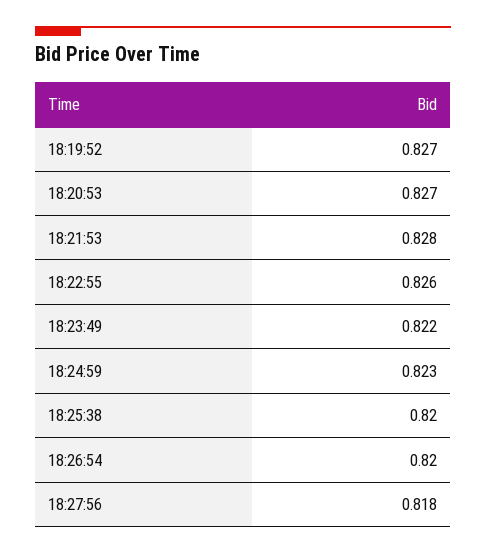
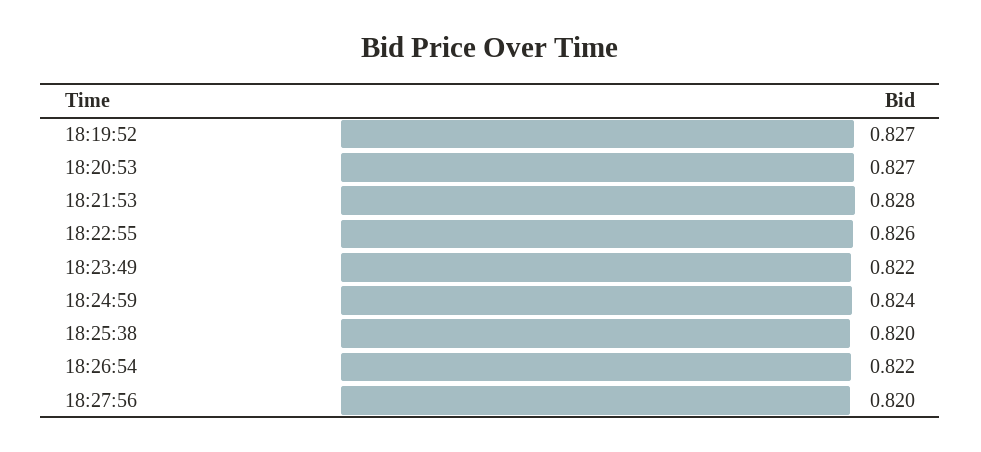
  {
    "18:19:52": 0.827,
    "18:20:53": 0.827,
    "18:21:53": 0.828,
    "18:22:55": 0.826,
    "18:23:49": 0.822,
-   "18:24:59": 0.823,
+   "18:24:59": 0.824,
    "18:25:38": 0.82,
-   "18:26:54": 0.82,
+   "18:26:54": 0.822,
-   "18:27:56": 0.818
+   "18:27:56": 0.82
  }

